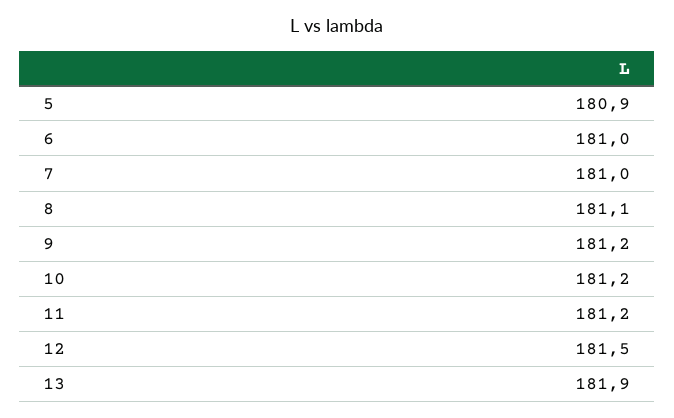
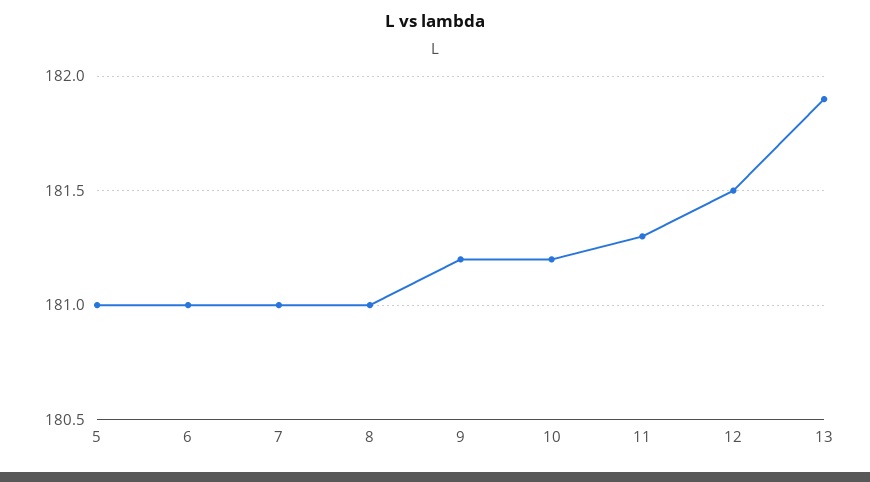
  {
-   "5": 180.9,
+   "5": 181,
    "6": 181,
    "7": 181,
-   "8": 181.1,
+   "8": 181,
    "9": 181.2,
    "10": 181.2,
-   "11": 181.2,
+   "11": 181.3,
    "12": 181.5,
    "13": 181.9
  }

